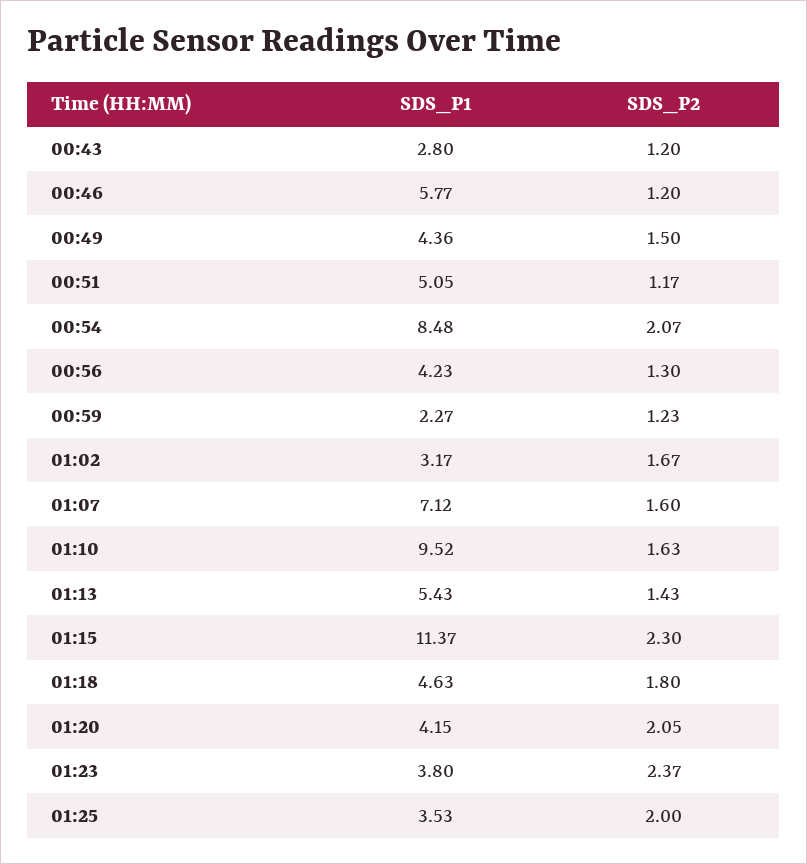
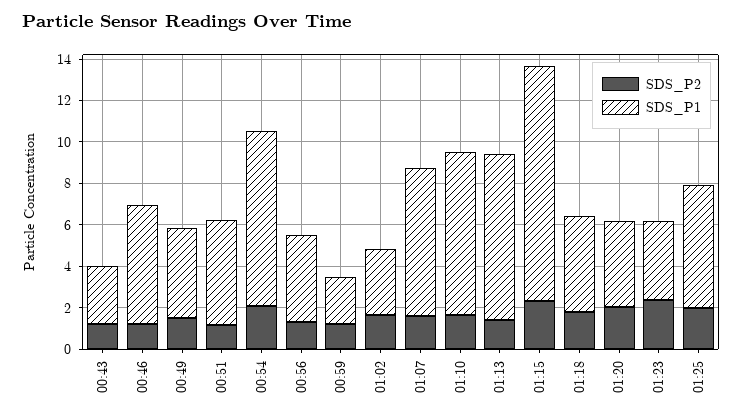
  {
    "SDS_P1": {
      "00:43": 2.8,
      "00:46": 5.77,
      "00:49": 4.36,
      "00:51": 5.05,
      "00:54": 8.48,
      "00:56": 4.23,
      "00:59": 2.27,
      "01:02": 3.17,
      "01:07": 7.12,
-     "01:10": 9.52,
+     "01:10": 8,
-     "01:13": 5.43,
+     "01:13": 8,
      "01:15": 11.37,
      "01:18": 4.63,
      "01:20": 4.15,
      "01:23": 3.8,
-     "01:25": 3.53
+     "01:25": 6
    },
    "SDS_P2": {
      "00:43": 1.2,
      "00:46": 1.2,
      "00:49": 1.5,
      "00:51": 1.17,
      "00:54": 2.07,
      "00:56": 1.3,
      "00:59": 1.23,
      "01:02": 1.67,
      "01:07": 1.6,
      "01:10": 1.63,
      "01:13": 1.43,
      "01:15": 2.3,
      "01:18": 1.8,
      "01:20": 2.05,
      "01:23": 2.37,
      "01:25": 2
    }
  }

